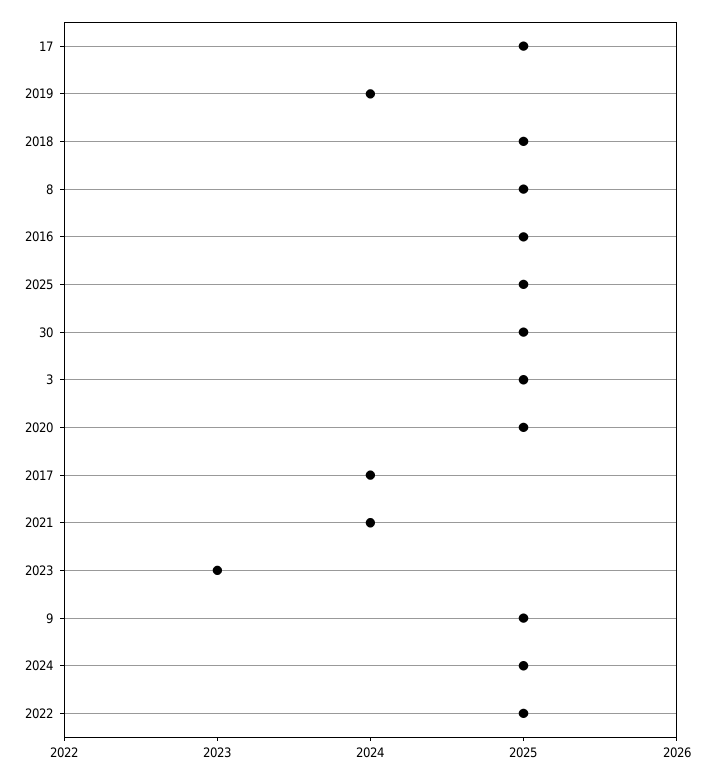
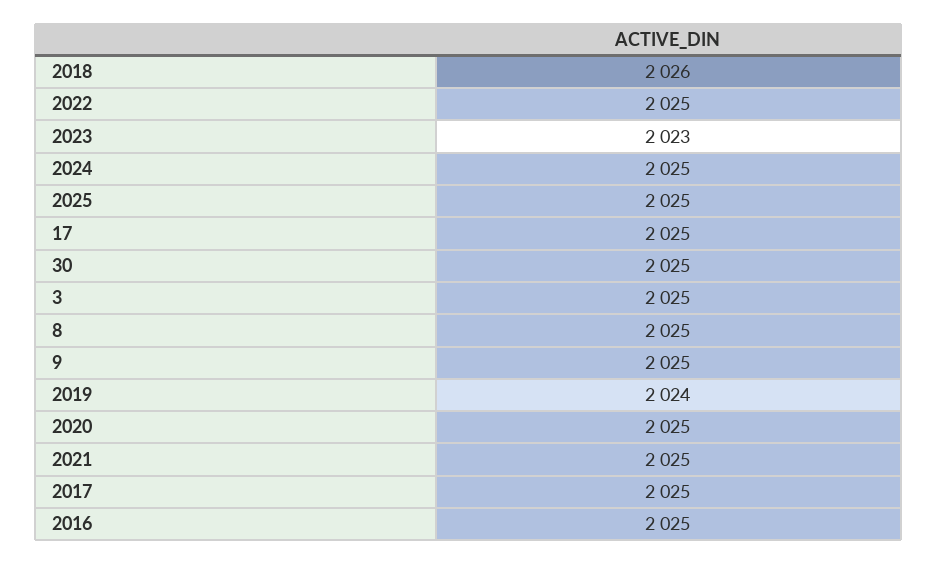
  {
    "17": 2025,
    "2019": 2024,
-   "2018": 2025,
+   "2018": 2026,
    "8": 2025,
    "2016": 2025,
    "2025": 2025,
    "30": 2025,
    "3": 2025,
    "2020": 2025,
-   "2017": 2024,
+   "2017": 2025,
-   "2021": 2024,
+   "2021": 2025,
    "2023": 2023,
    "9": 2025,
    "2024": 2025,
    "2022": 2025
  }

